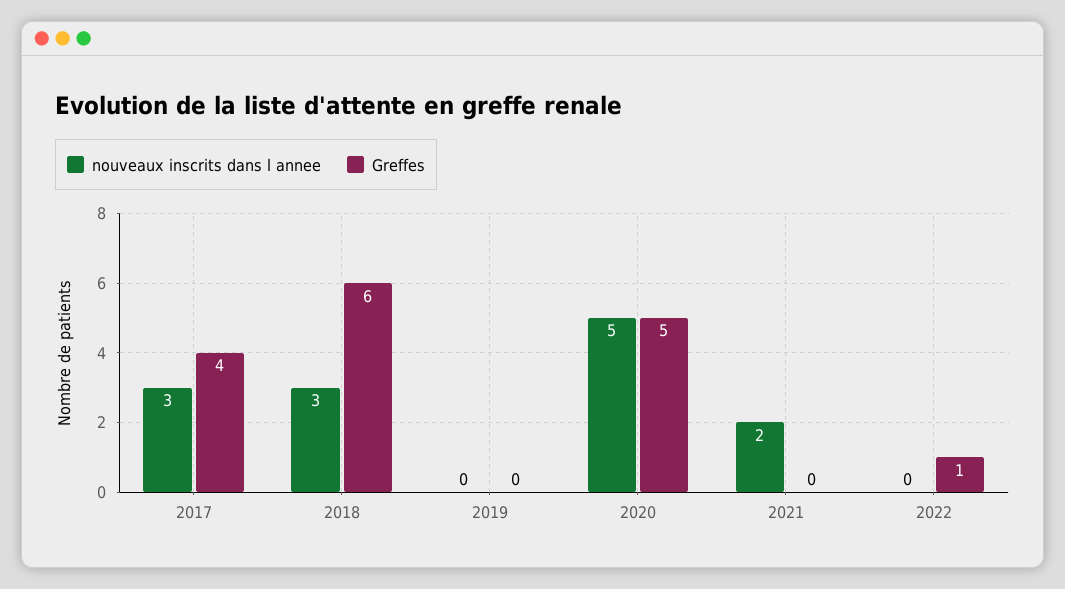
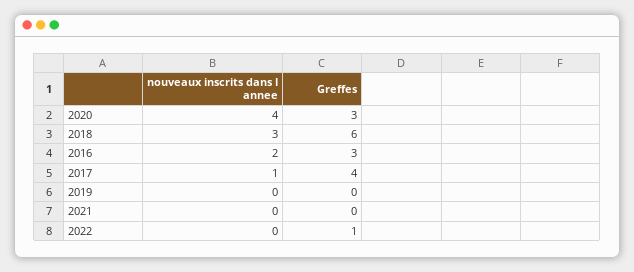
  {
    "nouveaux inscrits dans l annee": {
-     "2017": 3,
+     "2017": 1,
      "2018": 3,
      "2019": 0,
-     "2020": 5,
+     "2020": 4,
-     "2021": 2,
+     "2021": 0,
-     "2022": 0
+     "2022": 0,
+     "2016": 2
    },
    "Greffes": {
      "2017": 4,
      "2018": 6,
      "2019": 0,
-     "2020": 5,
+     "2020": 3,
      "2021": 0,
-     "2022": 1
+     "2022": 1,
+     "2016": 3
    }
  }

